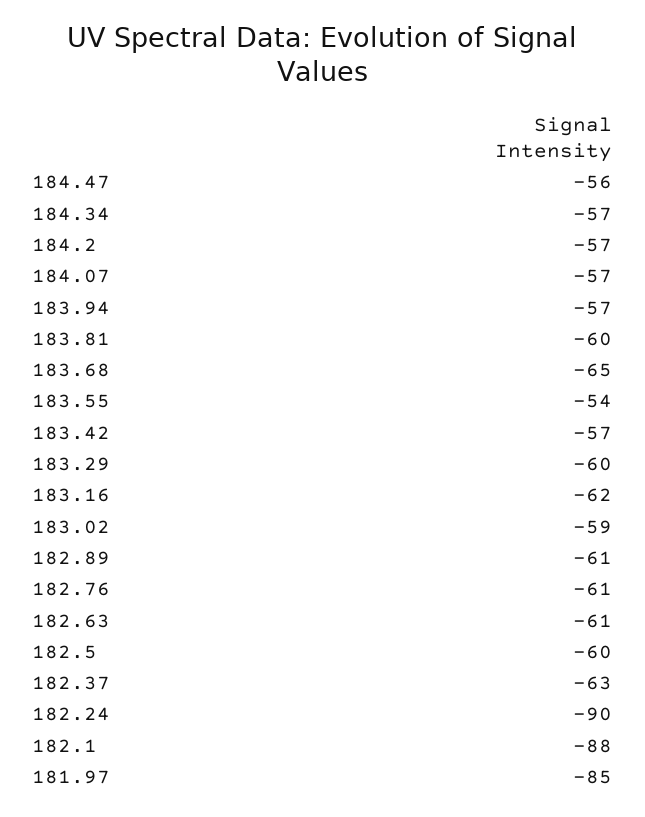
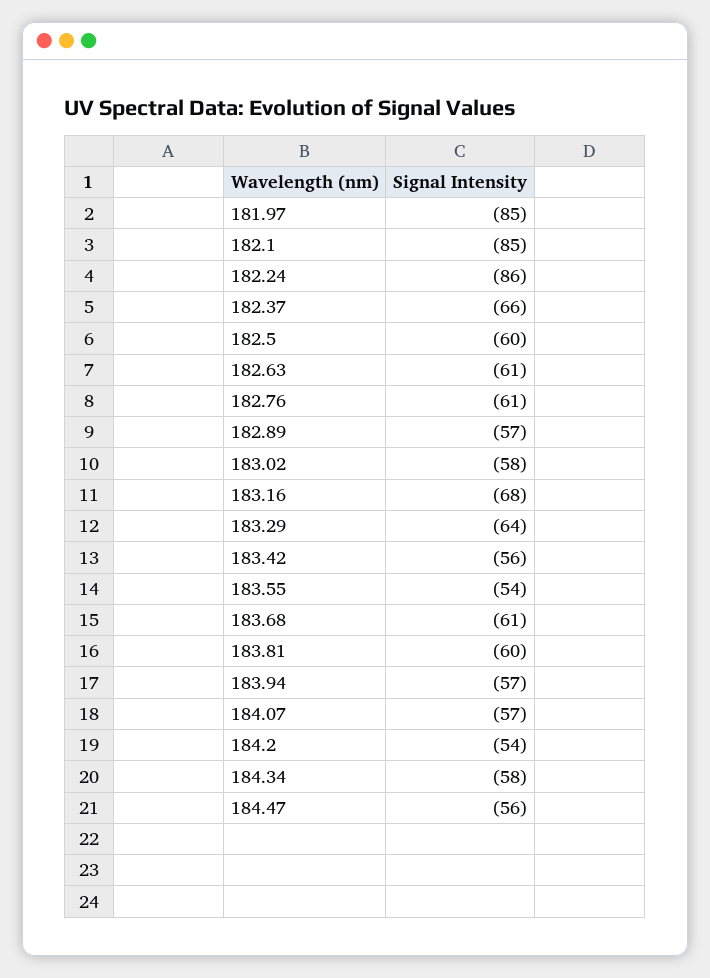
  {
    "184.47": -56,
-   "184.34": -57,
+   "184.34": -58,
-   "184.2": -57,
+   "184.2": -54,
    "184.07": -57,
    "183.94": -57,
    "183.81": -60,
-   "183.68": -65,
+   "183.68": -61,
    "183.55": -54,
-   "183.42": -57,
+   "183.42": -56,
-   "183.29": -60,
+   "183.29": -64,
-   "183.16": -62,
+   "183.16": -68,
-   "183.02": -59,
+   "183.02": -58,
-   "182.89": -61,
+   "182.89": -57,
    "182.76": -61,
    "182.63": -61,
    "182.5": -60,
-   "182.37": -63,
+   "182.37": -66,
-   "182.24": -90,
+   "182.24": -86,
-   "182.1": -88,
+   "182.1": -85,
    "181.97": -85
  }

